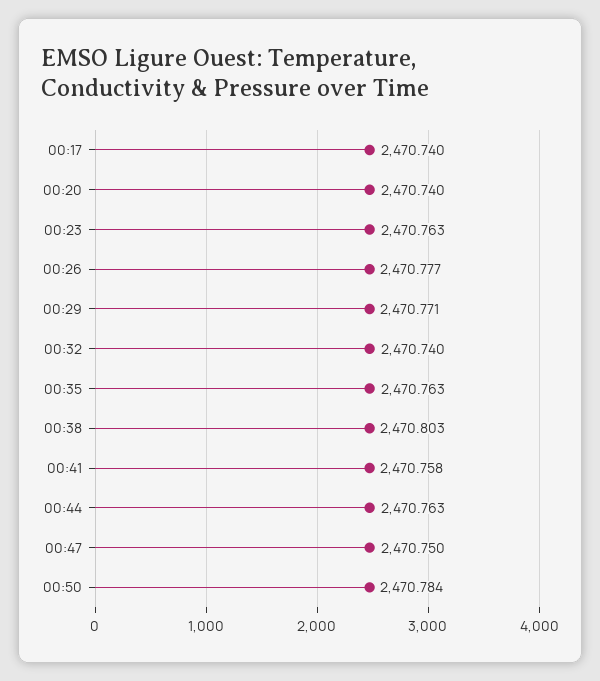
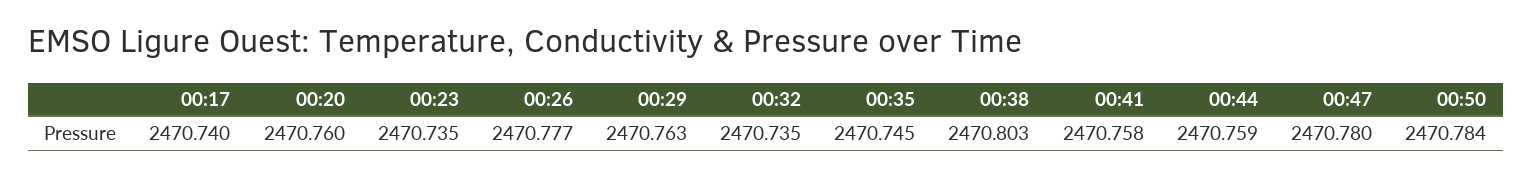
  {
    "00:17": 2470.74,
-   "00:20": 2470.74,
+   "00:20": 2470.76,
-   "00:23": 2470.763,
+   "00:23": 2470.735,
    "00:26": 2470.777,
-   "00:29": 2470.771,
+   "00:29": 2470.763,
-   "00:32": 2470.74,
+   "00:32": 2470.735,
-   "00:35": 2470.763,
+   "00:35": 2470.745,
    "00:38": 2470.803,
    "00:41": 2470.758,
-   "00:44": 2470.763,
+   "00:44": 2470.759,
-   "00:47": 2470.75,
+   "00:47": 2470.78,
    "00:50": 2470.784
  }

